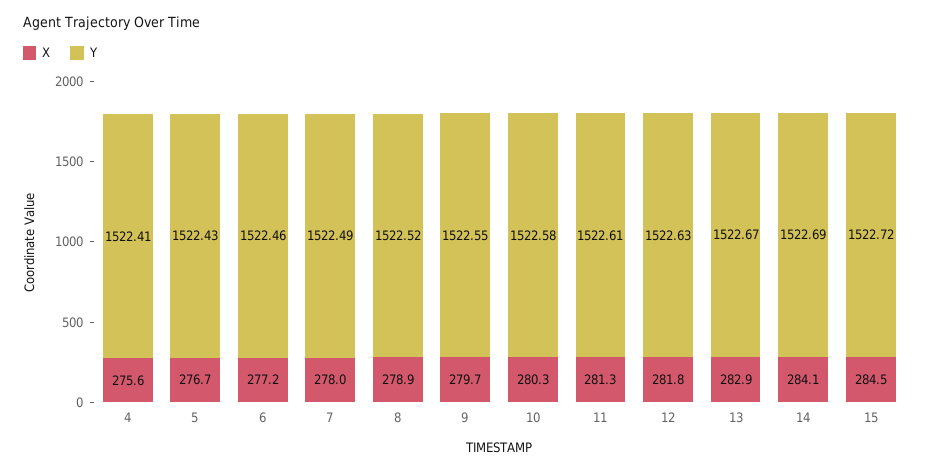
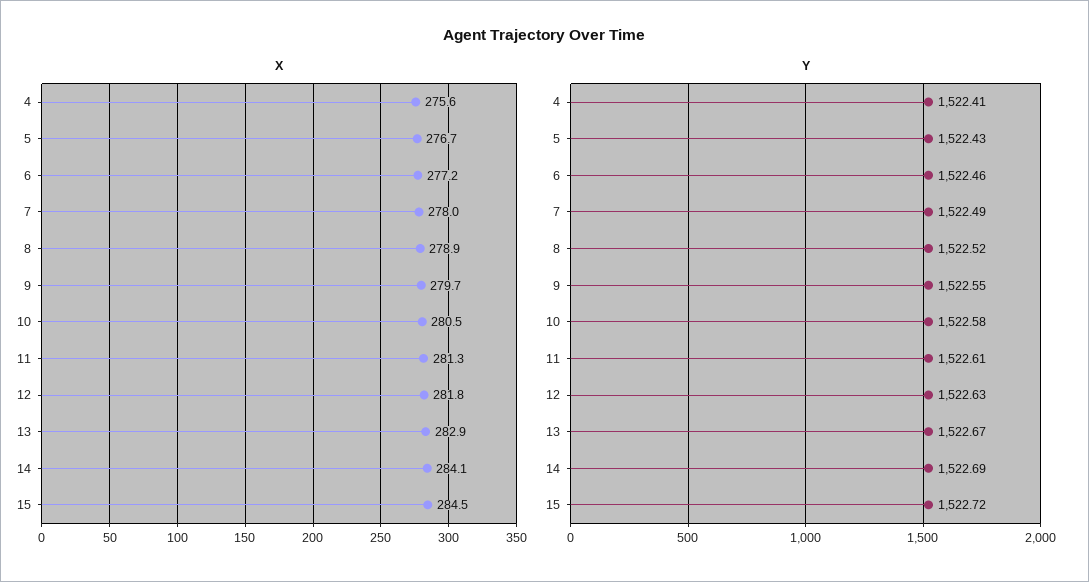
  {
    "X": {
      "4": 275.6,
      "5": 276.7,
      "6": 277.2,
      "7": 278,
      "8": 278.9,
      "9": 279.7,
-     "10": 280.3,
+     "10": 280.5,
      "11": 281.3,
      "12": 281.8,
      "13": 282.9,
      "14": 284.1,
      "15": 284.5
    },
    "Y": {
      "4": 1522.41,
      "5": 1522.43,
      "6": 1522.46,
      "7": 1522.49,
      "8": 1522.52,
      "9": 1522.55,
      "10": 1522.58,
      "11": 1522.61,
      "12": 1522.63,
      "13": 1522.67,
      "14": 1522.69,
      "15": 1522.72
    }
  }

